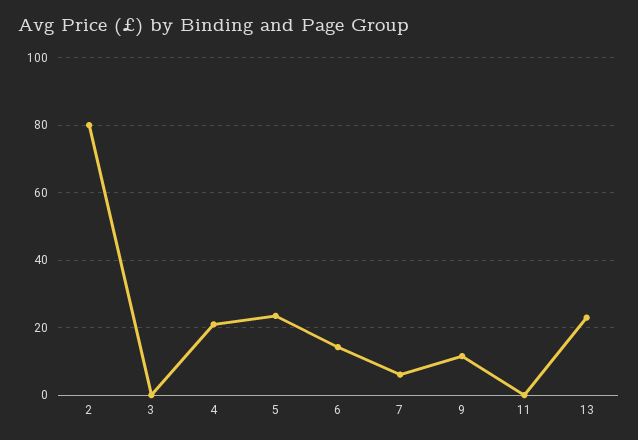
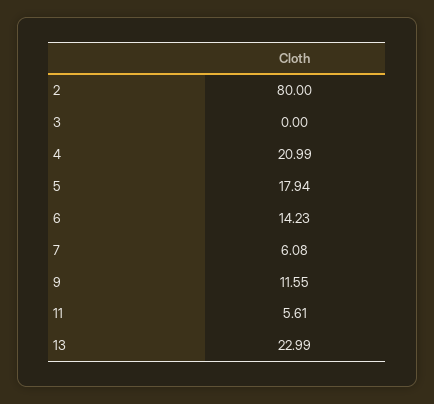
  {
    "2": 80,
    "3": 0,
    "4": 20.99,
-   "5": 24,
+   "5": 17.94,
    "6": 14.23,
    "7": 6.08,
    "9": 11.55,
-   "11": 0,
+   "11": 5.61,
    "13": 22.99
  }

